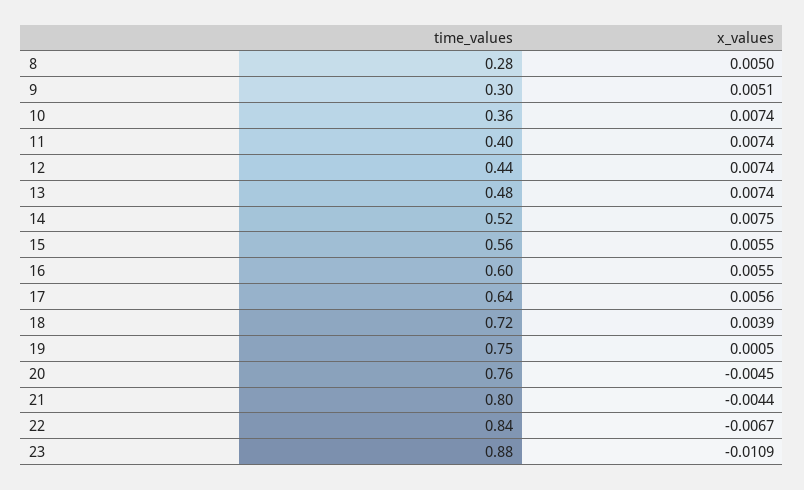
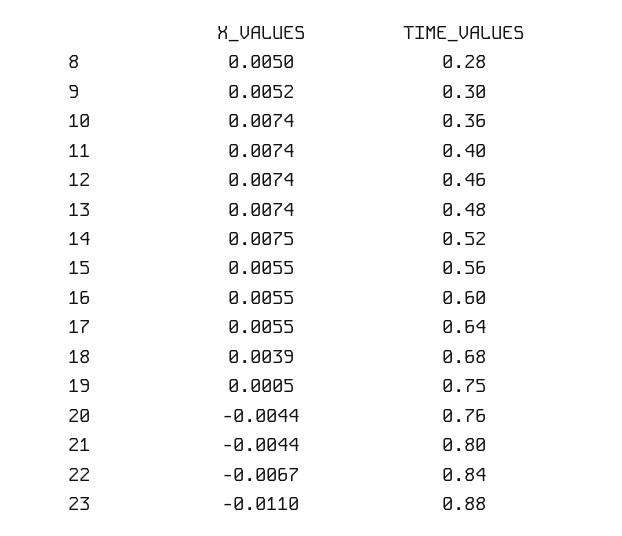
  {
    "time_values": {
      "8": 0.28,
      "9": 0.3,
      "10": 0.36,
      "11": 0.4,
-     "12": 0.44,
+     "12": 0.46,
      "13": 0.48,
      "14": 0.52,
      "15": 0.56,
      "16": 0.6,
      "17": 0.64,
-     "18": 0.72,
+     "18": 0.68,
      "19": 0.75,
      "20": 0.76,
      "21": 0.8,
      "22": 0.84,
      "23": 0.88
    },
    "x_values": {
      "8": 0.005,
-     "9": 0.0051,
+     "9": 0.0052,
      "10": 0.0074,
      "11": 0.0074,
      "12": 0.0074,
      "13": 0.0074,
      "14": 0.0075,
      "15": 0.0055,
      "16": 0.0055,
-     "17": 0.0056,
+     "17": 0.0055,
      "18": 0.0039,
      "19": 0.0005,
-     "20": -0.0045,
+     "20": -0.0044,
      "21": -0.0044,
      "22": -0.0067,
-     "23": -0.0109
+     "23": -0.011
    }
  }

